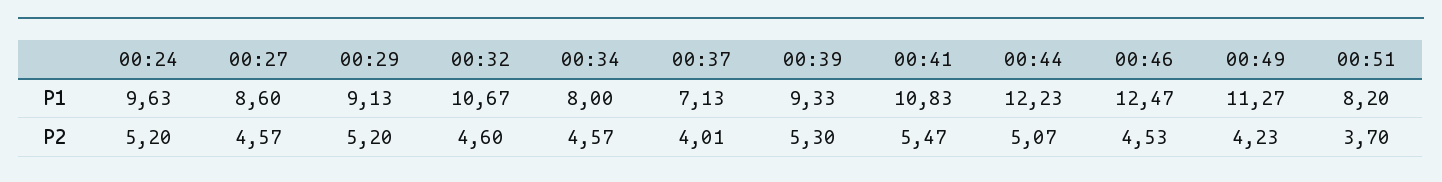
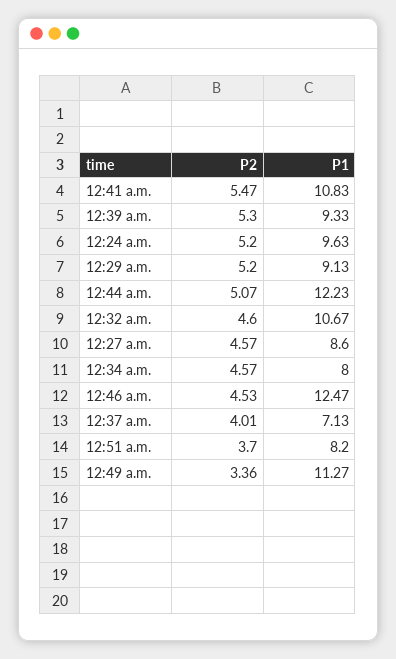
  {
    "00:24": {
      "P1": 9.63,
      "P2": 5.2
    },
    "00:27": {
      "P1": 8.6,
      "P2": 4.57
    },
    "00:29": {
      "P1": 9.13,
      "P2": 5.2
    },
    "00:32": {
      "P1": 10.67,
      "P2": 4.6
    },
    "00:34": {
      "P1": 8,
      "P2": 4.57
    },
    "00:37": {
      "P1": 7.13,
      "P2": 4.01
    },
    "00:39": {
      "P1": 9.33,
      "P2": 5.3
    },
    "00:41": {
      "P1": 10.83,
      "P2": 5.47
    },
    "00:44": {
      "P1": 12.23,
      "P2": 5.07
    },
    "00:46": {
      "P1": 12.47,
      "P2": 4.53
    },
    "00:49": {
      "P1": 11.27,
-     "P2": 4.23
+     "P2": 3.36
    },
    "00:51": {
      "P1": 8.2,
      "P2": 3.7
    }
  }

